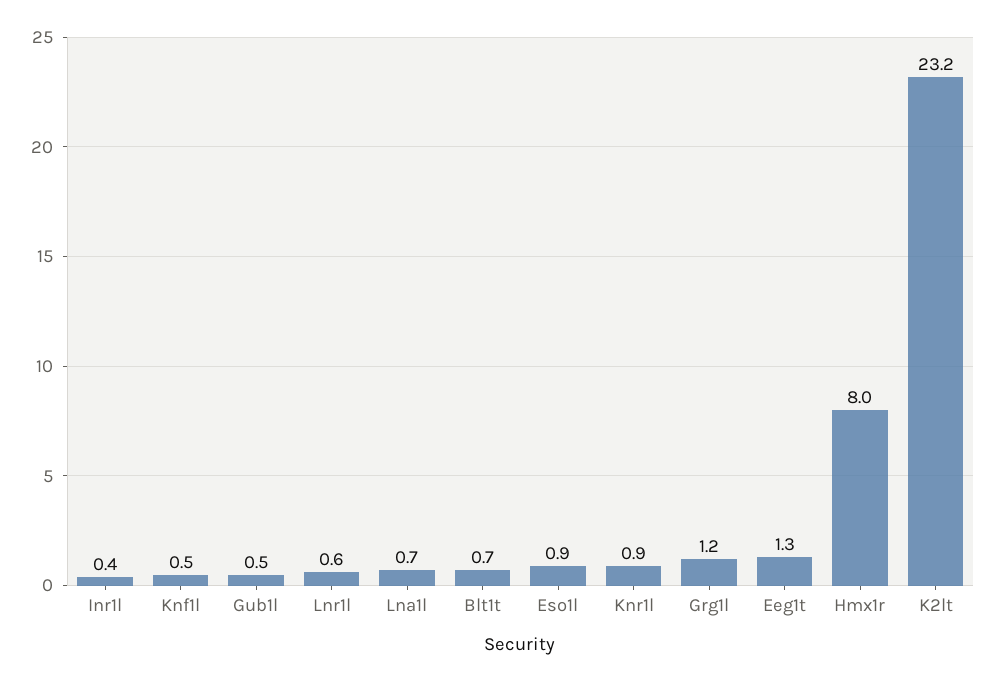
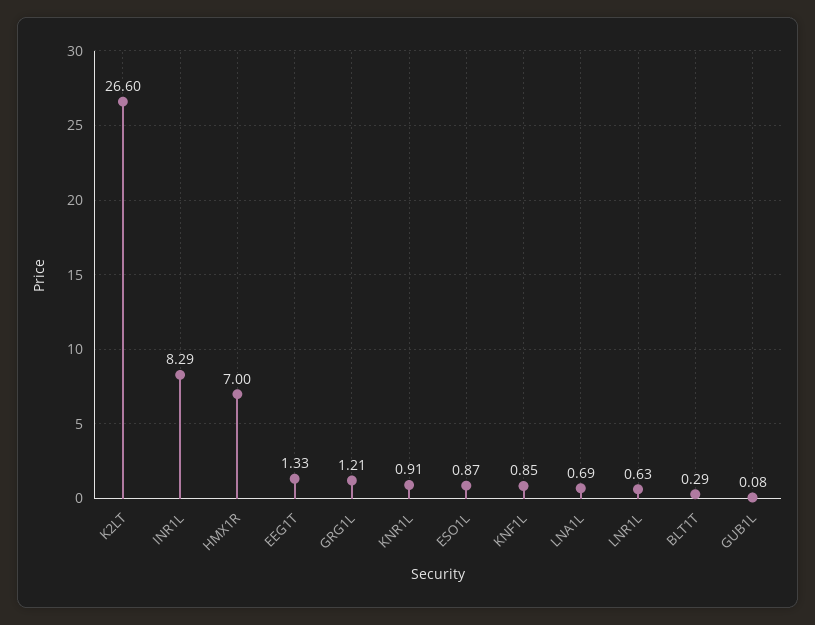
  {
-   "Inr1l": 0.4,
+   "Inr1l": 8.29,
-   "Knf1l": 0.5,
+   "Knf1l": 0.85,
-   "Gub1l": 0.5,
+   "Gub1l": 0.08,
    "Lnr1l": 0.63,
    "Lna1l": 0.69,
-   "Blt1t": 0.7,
+   "Blt1t": 0.29,
    "Eso1l": 0.87,
    "Knr1l": 0.91,
    "Grg1l": 1.21,
    "Eeg1t": 1.33,
-   "Hmx1r": 8,
+   "Hmx1r": 7,
-   "K2lt": 23.2
+   "K2lt": 26.6
  }

